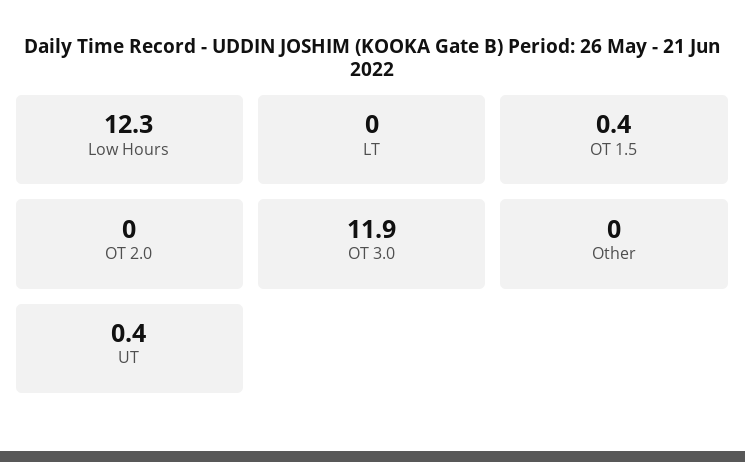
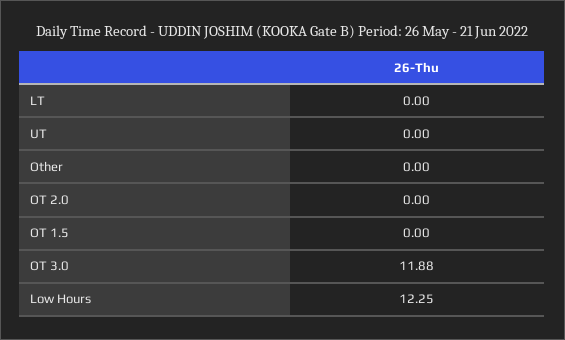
  {
    "Low Hours": 12.25,
    "LT": 0,
-   "OT 1.5": 0.4,
+   "OT 1.5": 0,
    "OT 2.0": 0,
    "OT 3.0": 11.88,
    "Other": 0,
-   "UT": 0.4
+   "UT": 0
  }

